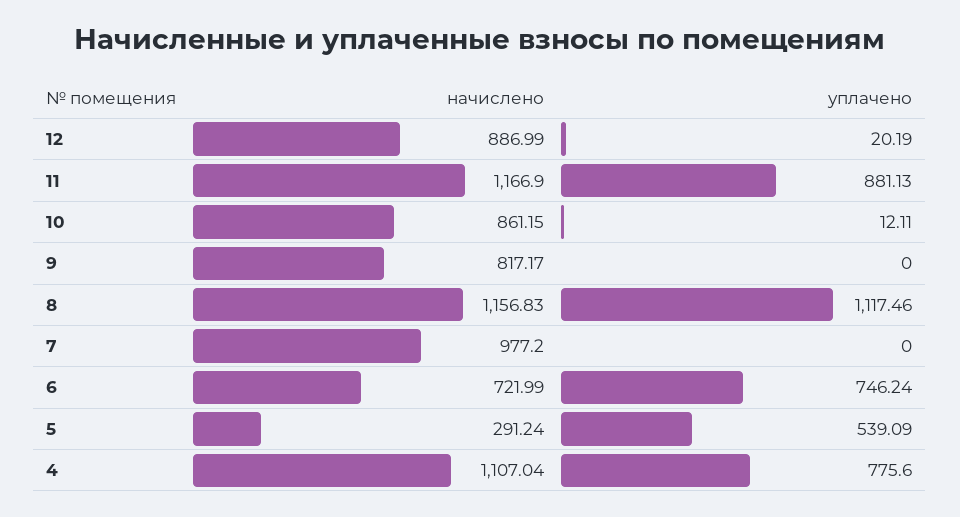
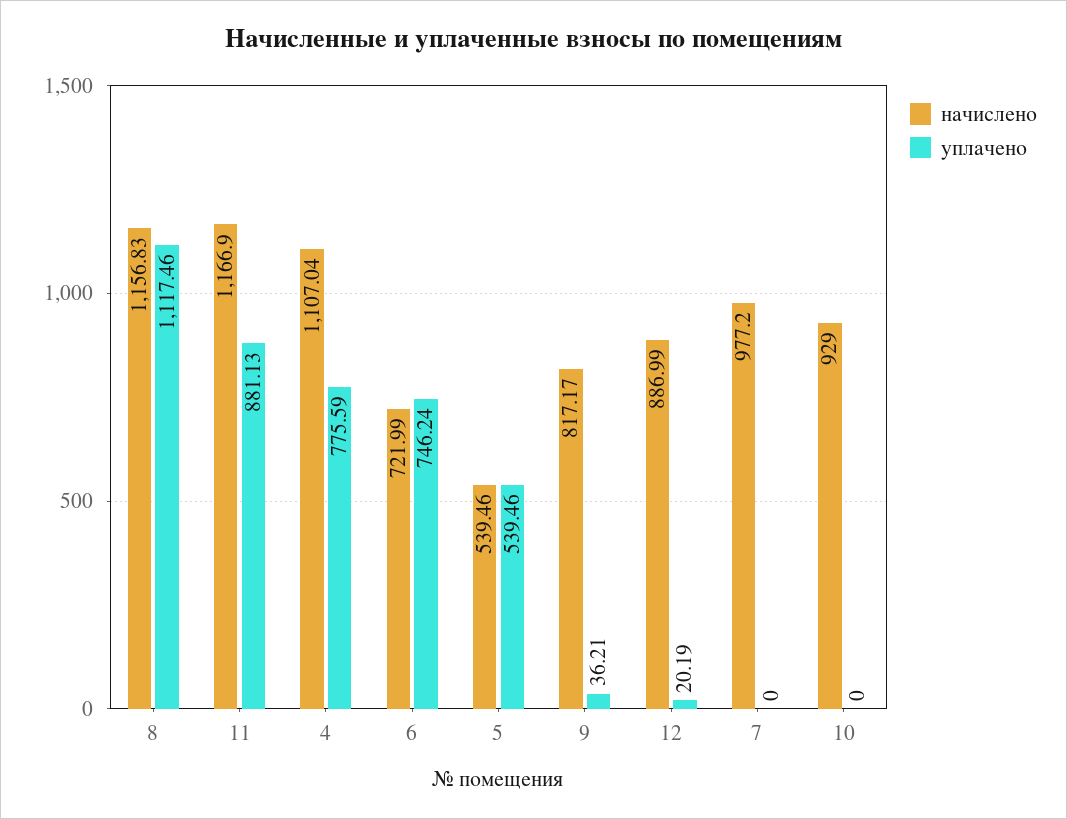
  {
    "начислено": {
      "12": 886.99,
      "11": 1166.9,
-     "10": 861.15,
+     "10": 929,
      "9": 817.17,
      "8": 1156.83,
      "7": 977.2,
      "6": 721.99,
-     "5": 291.24,
+     "5": 539.46,
      "4": 1107.04
    },
    "уплачено": {
      "12": 20.19,
      "11": 881.13,
-     "10": 12.11,
+     "10": 0,
-     "9": 0,
+     "9": 36.21,
      "8": 1117.46,
      "7": 0,
      "6": 746.24,
-     "5": 539.09,
+     "5": 539.46,
-     "4": 775.6
+     "4": 775.59
    }
  }

